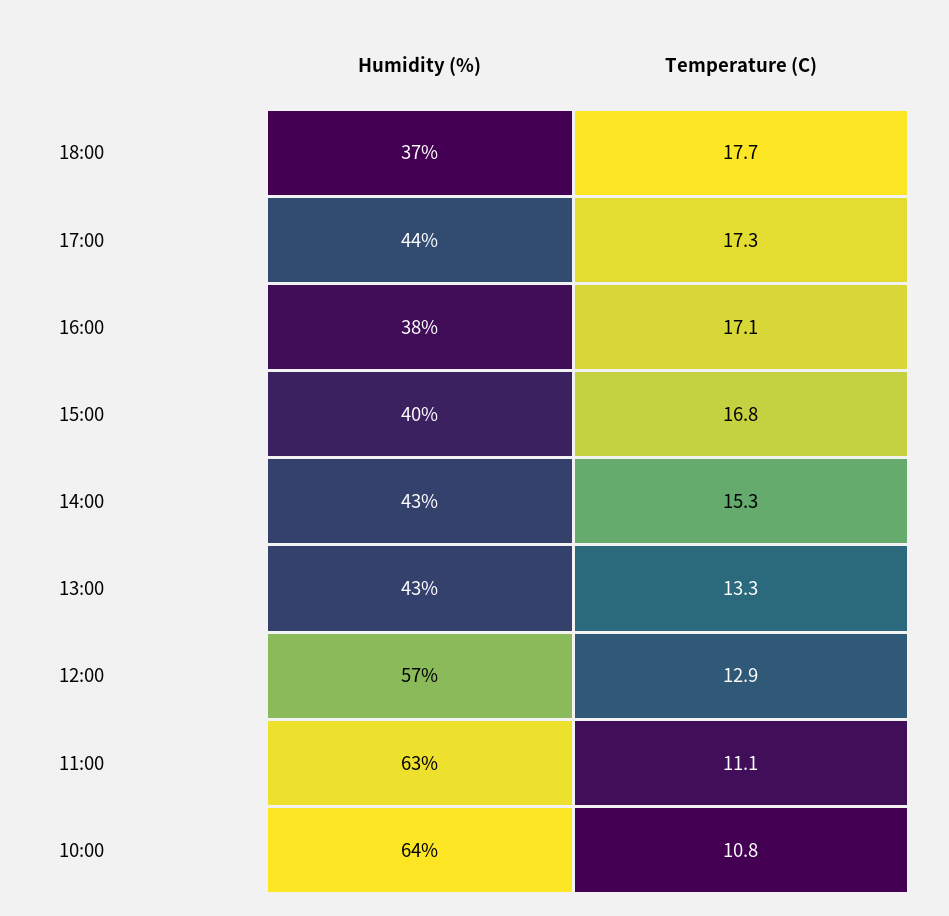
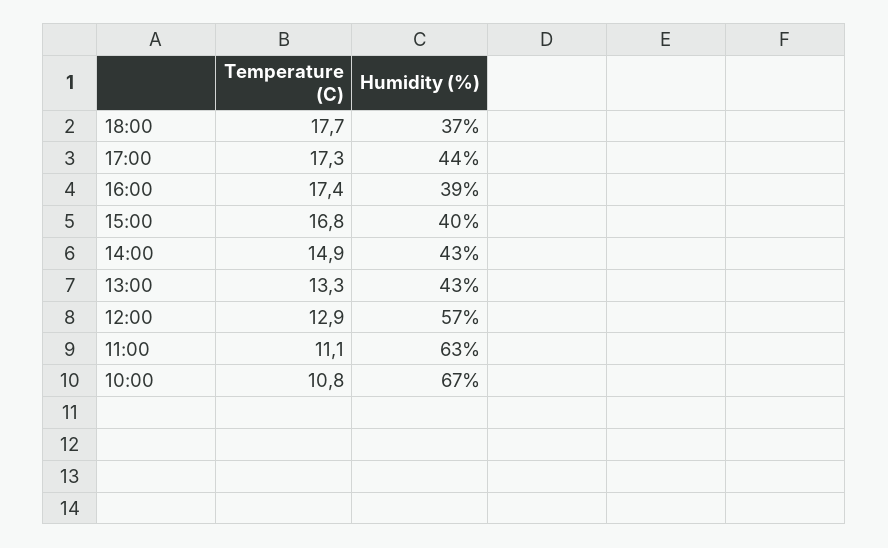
  {
    "Humidity (%)": {
      "18:00": 37,
      "17:00": 44,
-     "16:00": 38,
+     "16:00": 39,
      "15:00": 40,
      "14:00": 43,
      "13:00": 43,
      "12:00": 57,
      "11:00": 63,
-     "10:00": 64
+     "10:00": 67
    },
    "Temperature (C)": {
      "18:00": 17.7,
      "17:00": 17.3,
-     "16:00": 17.1,
+     "16:00": 17.4,
      "15:00": 16.8,
-     "14:00": 15.3,
+     "14:00": 14.9,
      "13:00": 13.3,
      "12:00": 12.9,
      "11:00": 11.1,
      "10:00": 10.8
    }
  }

